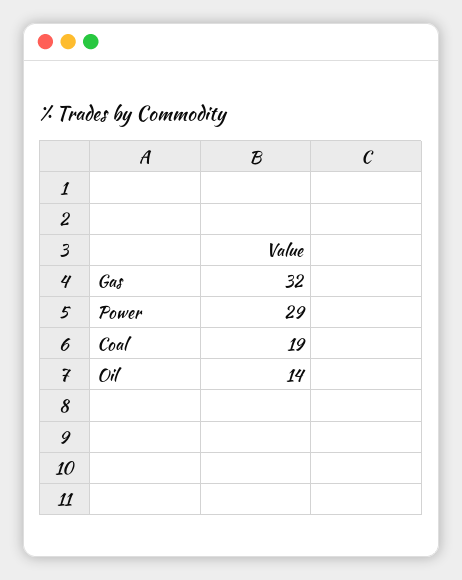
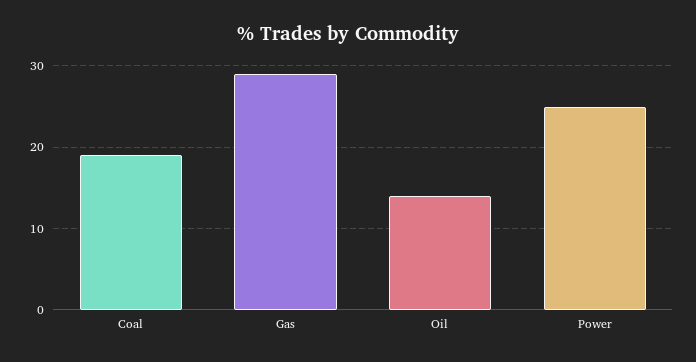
  {
-   "Gas": 32,
+   "Gas": 29,
-   "Power": 29,
+   "Power": 25,
    "Coal": 19,
    "Oil": 14
  }

